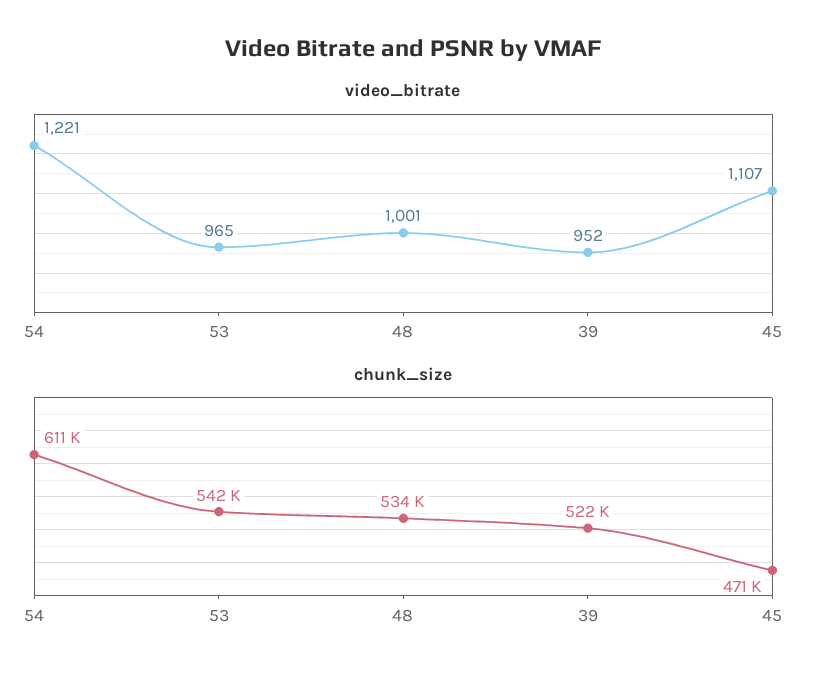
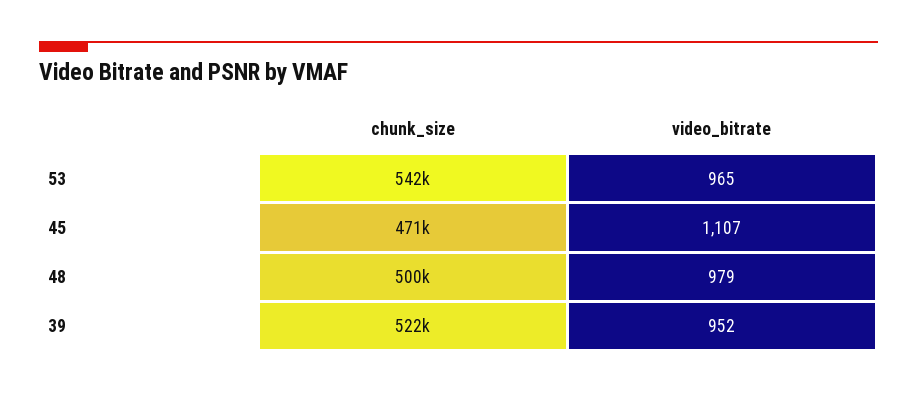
  {
    "video_bitrate": {
-     "54": 1221,
      "53": 965,
-     "48": 1001,
+     "48": 979,
      "39": 952,
      "45": 1107
    },
    "chunk_size": {
-     "54": 611000,
      "53": 542000,
-     "48": 534000,
+     "48": 500000,
      "39": 522000,
      "45": 471000
    }
  }

